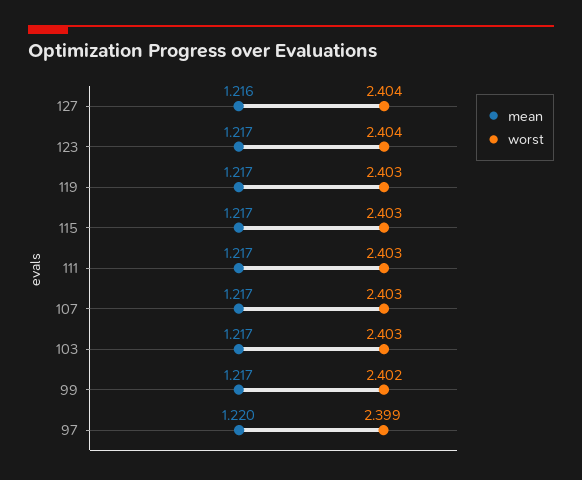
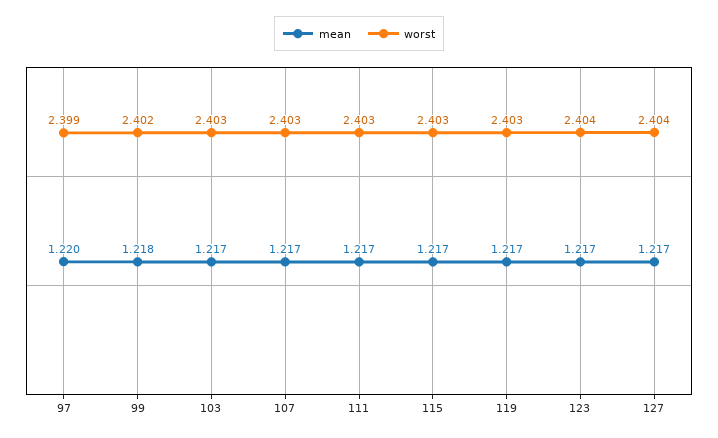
  {
    "mean": {
-     "127": 1.216,
+     "127": 1.217,
      "123": 1.217,
      "119": 1.217,
      "115": 1.217,
      "111": 1.217,
      "107": 1.217,
      "103": 1.217,
-     "99": 1.217,
+     "99": 1.218,
      "97": 1.22
    },
    "worst": {
      "127": 2.404,
      "123": 2.404,
      "119": 2.403,
      "115": 2.403,
      "111": 2.403,
      "107": 2.403,
      "103": 2.403,
      "99": 2.402,
      "97": 2.399
    }
  }

